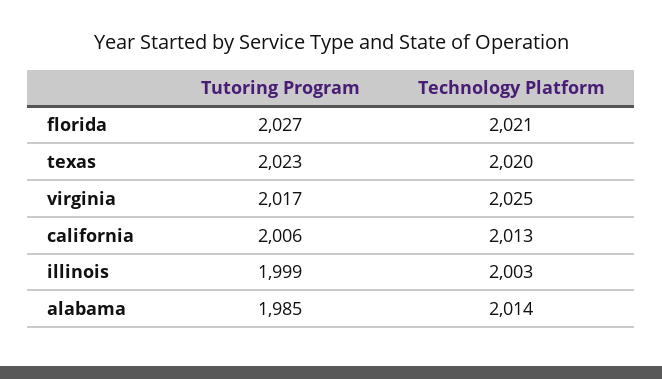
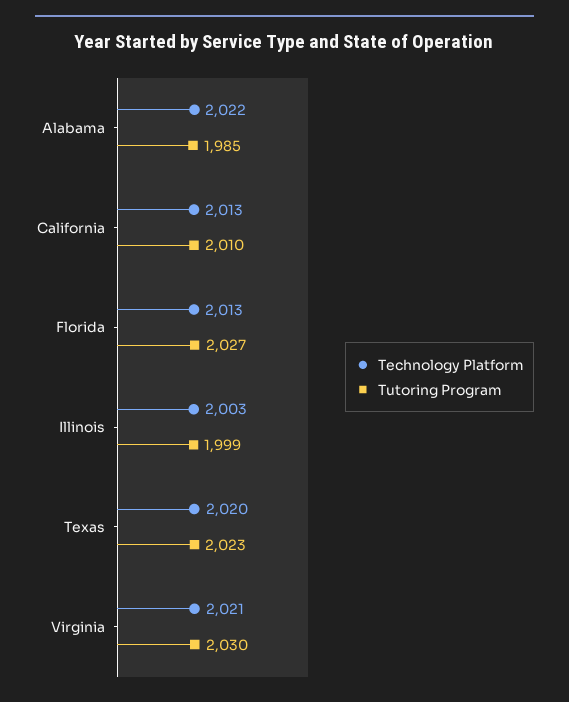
  {
    "Tutoring Program": {
      "florida": 2027,
      "texas": 2023,
-     "virginia": 2017,
+     "virginia": 2030,
-     "california": 2006,
+     "california": 2010,
      "illinois": 1999,
      "alabama": 1985
    },
    "Technology Platform": {
-     "florida": 2021,
+     "florida": 2013,
      "texas": 2020,
-     "virginia": 2025,
+     "virginia": 2021,
      "california": 2013,
      "illinois": 2003,
-     "alabama": 2014
+     "alabama": 2022
    }
  }

